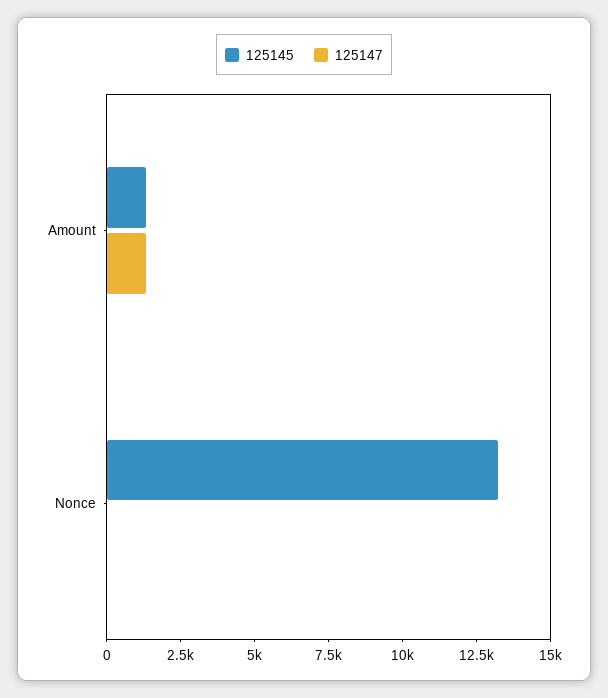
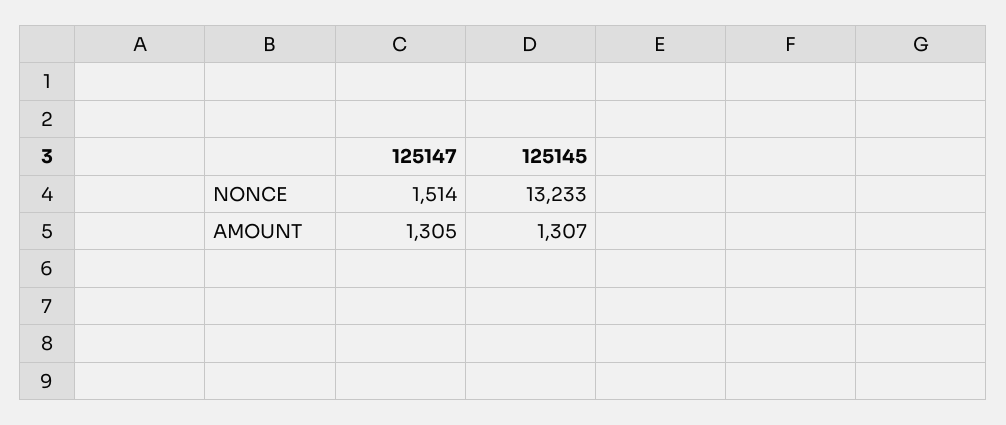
  {
    "125145": {
      "Amount": 1307,
      "Nonce": 13233
    },
    "125147": {
      "Amount": 1305,
-     "Nonce": 0
+     "Nonce": 1514
    }
  }

